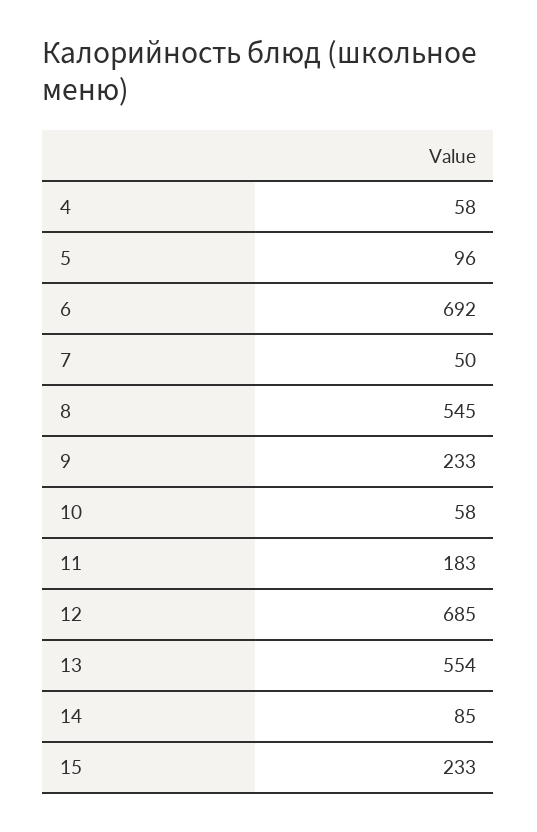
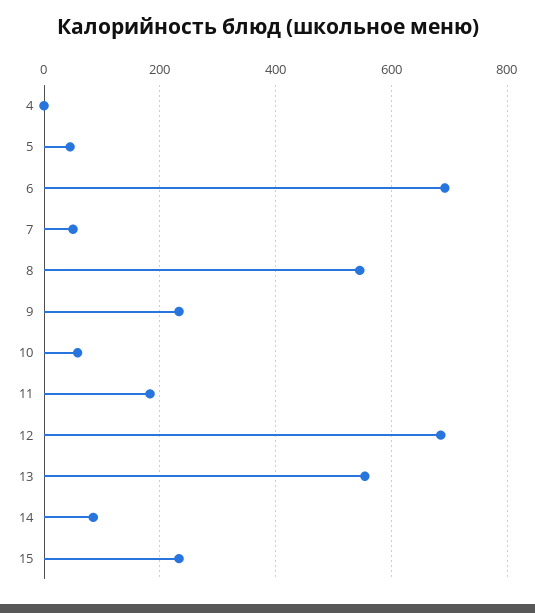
  {
-   "4": 58,
+   "4": 0,
-   "5": 96,
+   "5": 40,
    "6": 692,
    "7": 50,
    "8": 545,
    "9": 233,
    "10": 58,
    "11": 183,
    "12": 685,
    "13": 554,
    "14": 85,
    "15": 233
  }

